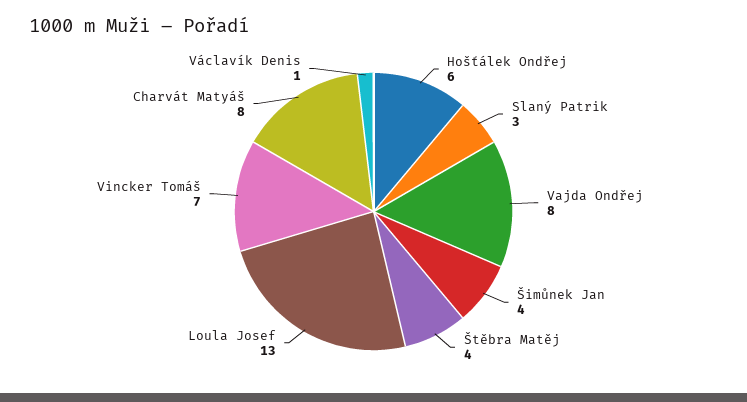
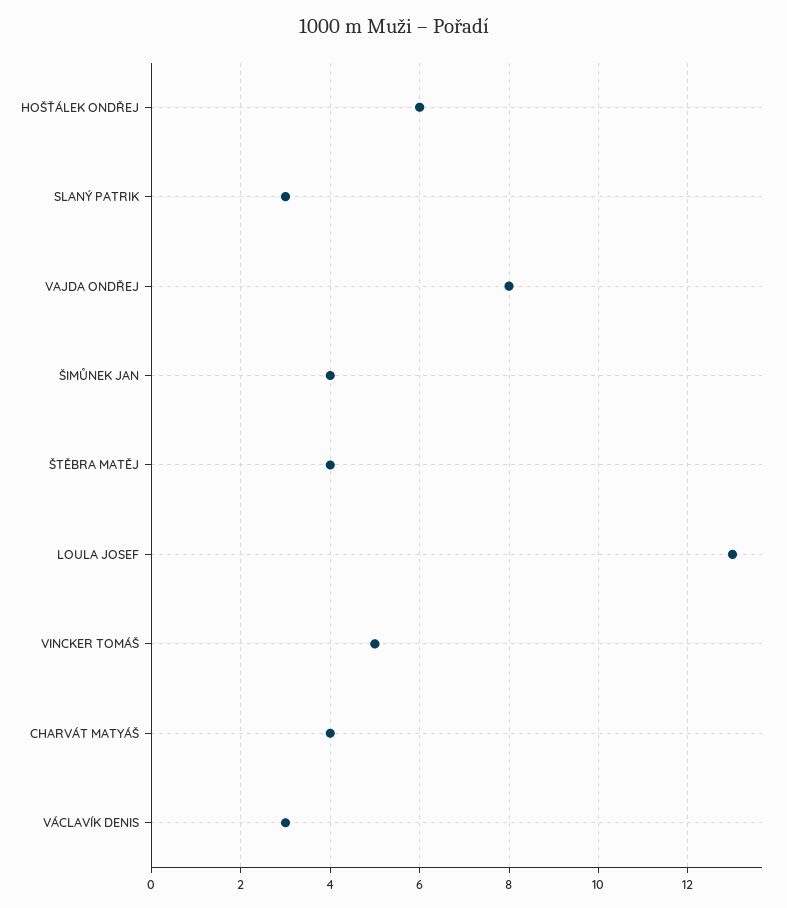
  {
    "Hošťálek Ondřej": 6,
    "Slaný Patrik": 3,
    "Vajda Ondřej": 8,
    "Šimůnek Jan": 4,
    "Štěbra Matěj": 4,
    "Loula Josef": 13,
-   "Vincker Tomáš": 7,
+   "Vincker Tomáš": 5,
-   "Charvát Matyáš": 8,
+   "Charvát Matyáš": 4,
-   "Václavík Denis": 1
+   "Václavík Denis": 3
  }

